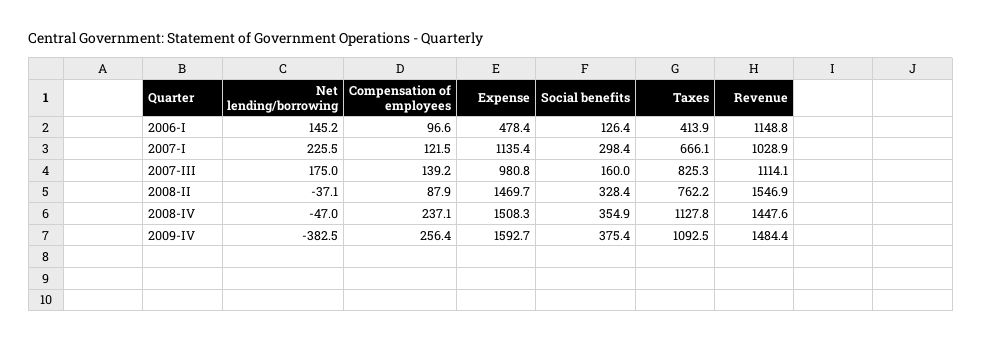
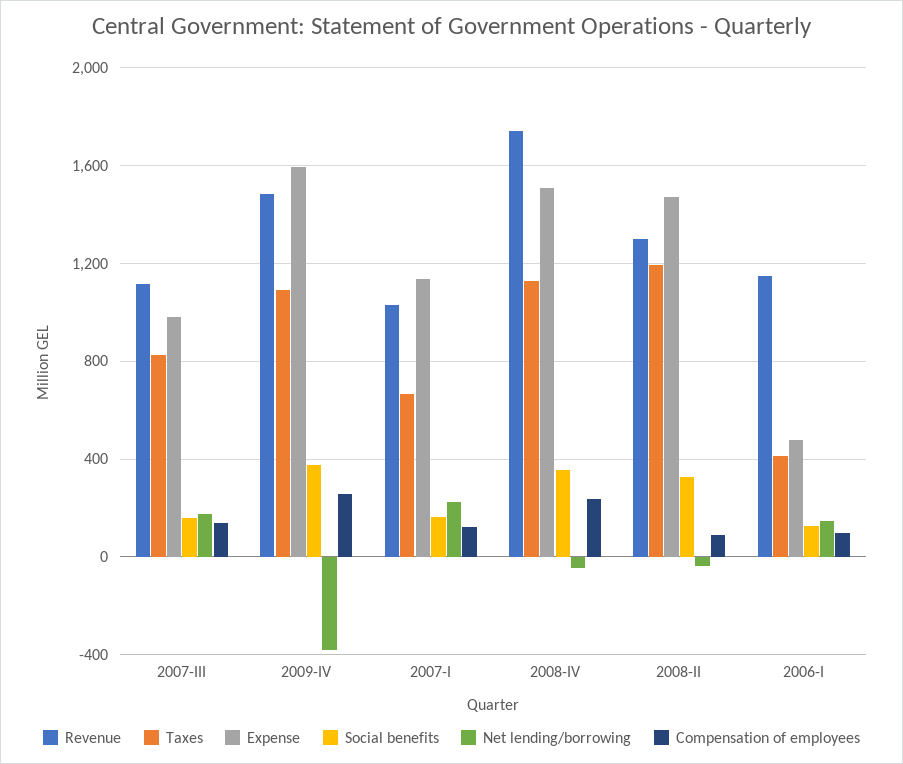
  {
    "Net lending/borrowing": {
      "2006-I": 145.2,
      "2007-I": 225.5,
      "2007-III": 175,
      "2008-II": -37.1,
      "2008-IV": -47,
      "2009-IV": -382.5
    },
    "Compensation of employees": {
      "2006-I": 96.6,
      "2007-I": 121.5,
      "2007-III": 139.2,
      "2008-II": 87.9,
      "2008-IV": 237.1,
      "2009-IV": 256.4
    },
    "Expense": {
      "2006-I": 478.4,
      "2007-I": 1135.4,
      "2007-III": 980.8,
      "2008-II": 1469.7,
      "2008-IV": 1508.3,
      "2009-IV": 1592.7
    },
    "Social benefits": {
      "2006-I": 126.4,
-     "2007-I": 298.4,
+     "2007-I": 150,
      "2007-III": 160,
      "2008-II": 328.4,
      "2008-IV": 354.9,
      "2009-IV": 375.4
    },
    "Taxes": {
      "2006-I": 413.9,
      "2007-I": 666.1,
      "2007-III": 825.3,
-     "2008-II": 762.2,
+     "2008-II": 1200,
      "2008-IV": 1127.8,
      "2009-IV": 1092.5
    },
    "Revenue": {
      "2006-I": 1148.8,
      "2007-I": 1028.9,
      "2007-III": 1114.1,
-     "2008-II": 1546.9,
+     "2008-II": 1300,
-     "2008-IV": 1447.6,
+     "2008-IV": 1750,
      "2009-IV": 1484.4
    }
  }

